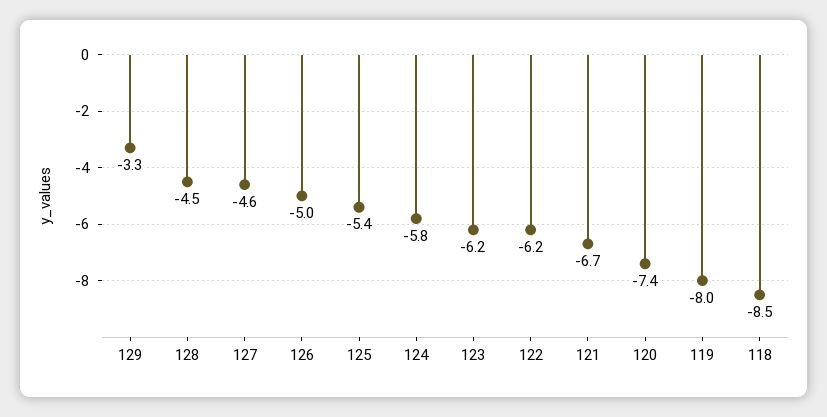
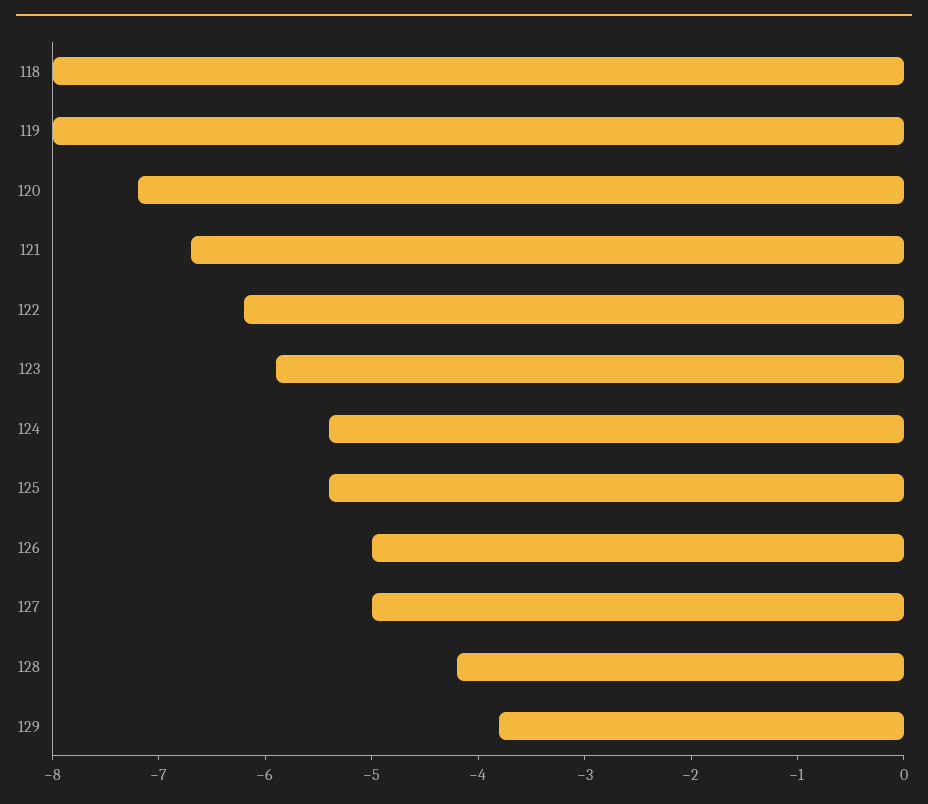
  {
-   "129": -3.3,
+   "129": -3.8,
-   "128": -4.5,
+   "128": -4.2,
-   "127": -4.6,
+   "127": -5,
    "126": -5,
    "125": -5.4,
-   "124": -5.8,
+   "124": -5.4,
-   "123": -6.2,
+   "123": -5.9,
    "122": -6.2,
    "121": -6.7,
-   "120": -7.4,
+   "120": -7.2,
    "119": -8,
-   "118": -8.5
+   "118": -8
  }

